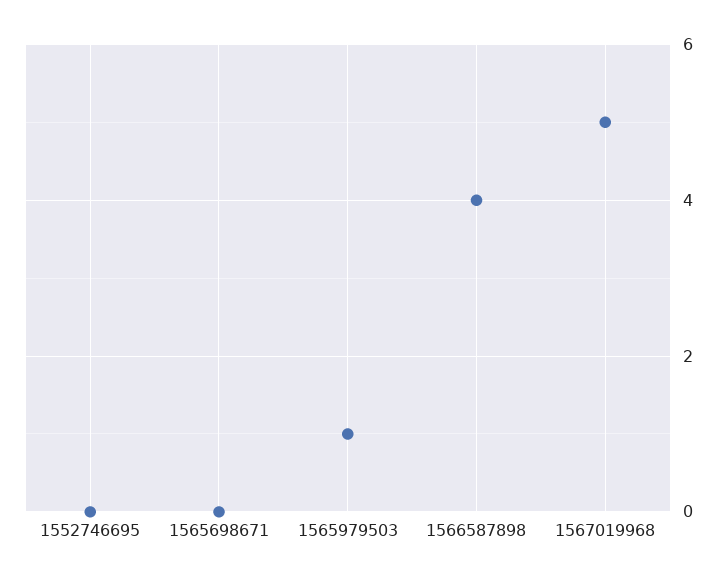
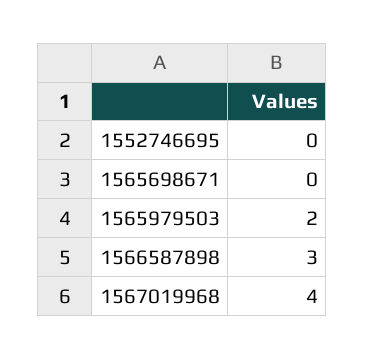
  {
    "1552746695": 0,
    "1565698671": 0,
-   "1565979503": 1,
+   "1565979503": 2,
-   "1566587898": 4,
+   "1566587898": 3,
-   "1567019968": 5
+   "1567019968": 4
  }

